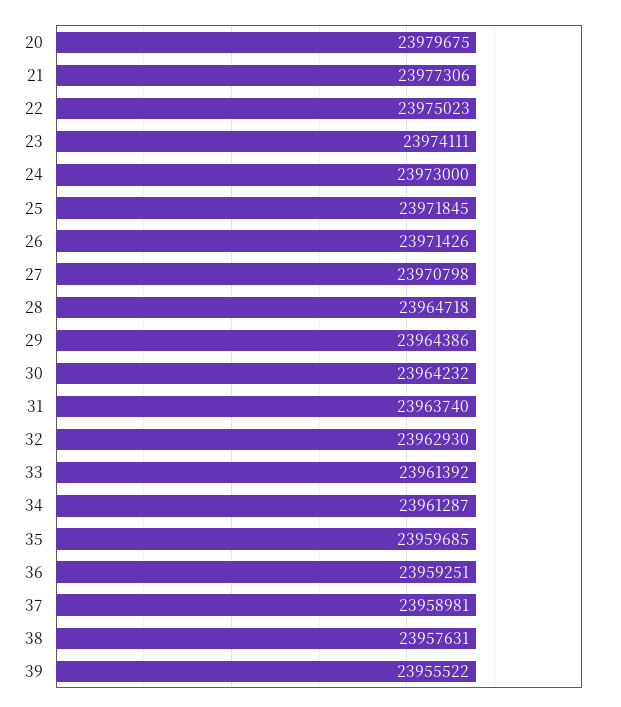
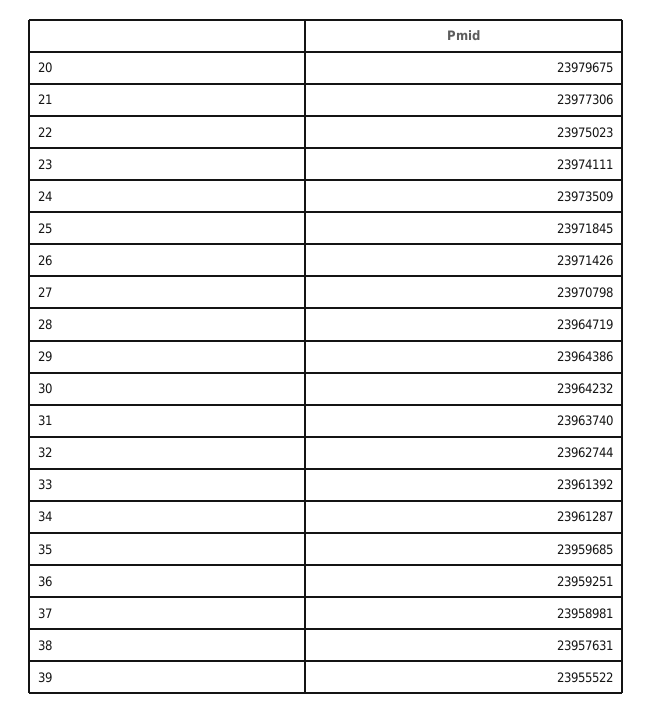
  {
    "20": 23979675,
    "21": 23977306,
    "22": 23975023,
    "23": 23974111,
-   "24": 23973000,
+   "24": 23973509,
    "25": 23971845,
    "26": 23971426,
    "27": 23970798,
-   "28": 23964718,
+   "28": 23964719,
    "29": 23964386,
    "30": 23964232,
    "31": 23963740,
-   "32": 23962930,
+   "32": 23962744,
    "33": 23961392,
    "34": 23961287,
    "35": 23959685,
    "36": 23959251,
    "37": 23958981,
    "38": 23957631,
    "39": 23955522
  }

